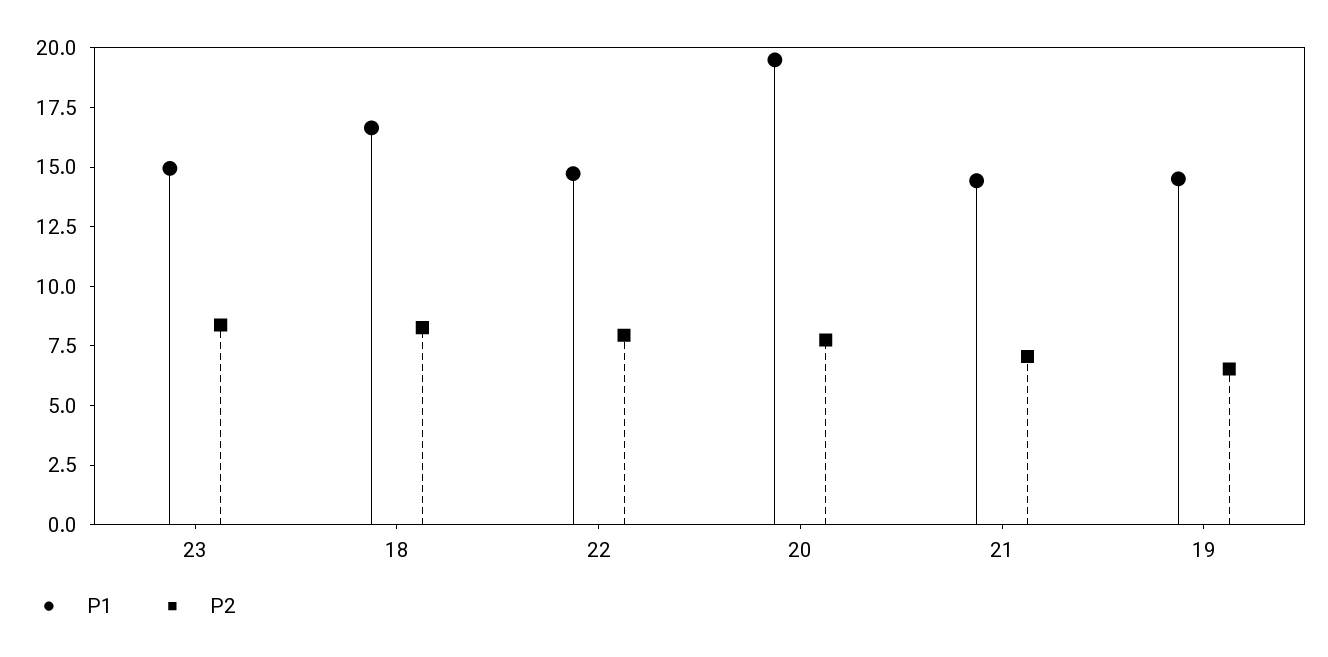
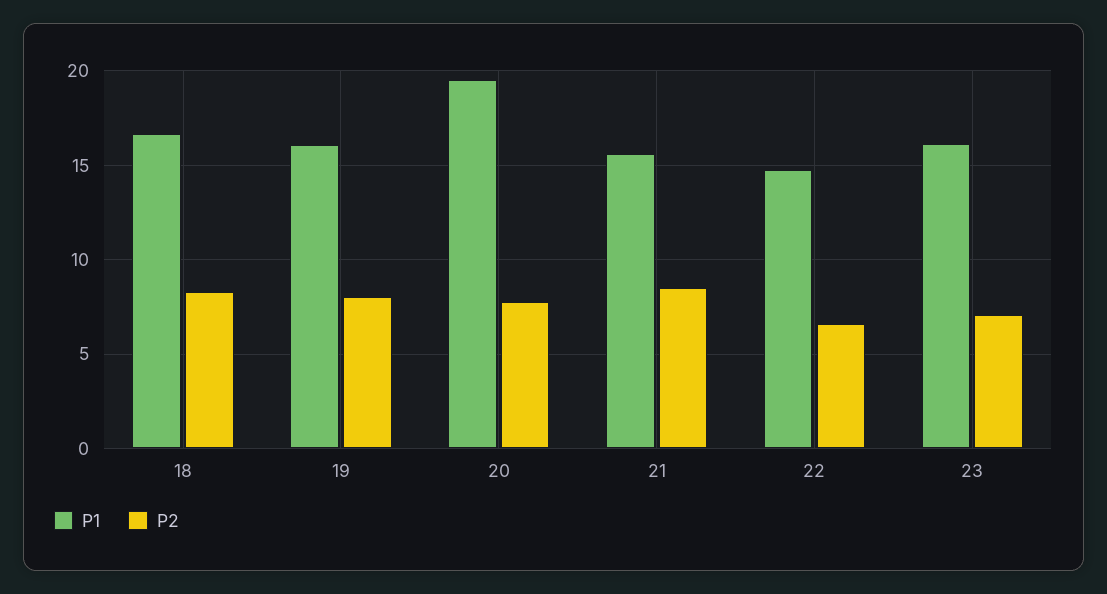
  {
    "P1": {
-     "23": 15,
+     "23": 16,
      "18": 16.5,
      "22": 14.5,
      "20": 19.5,
-     "21": 14.5,
+     "21": 15.5,
-     "19": 14.5
+     "19": 16
    },
    "P2": {
-     "23": 8.5,
+     "23": 7,
      "18": 8.5,
-     "22": 8,
+     "22": 6.5,
      "20": 8,
-     "21": 7,
+     "21": 8.5,
-     "19": 6.5
+     "19": 8
    }
  }

